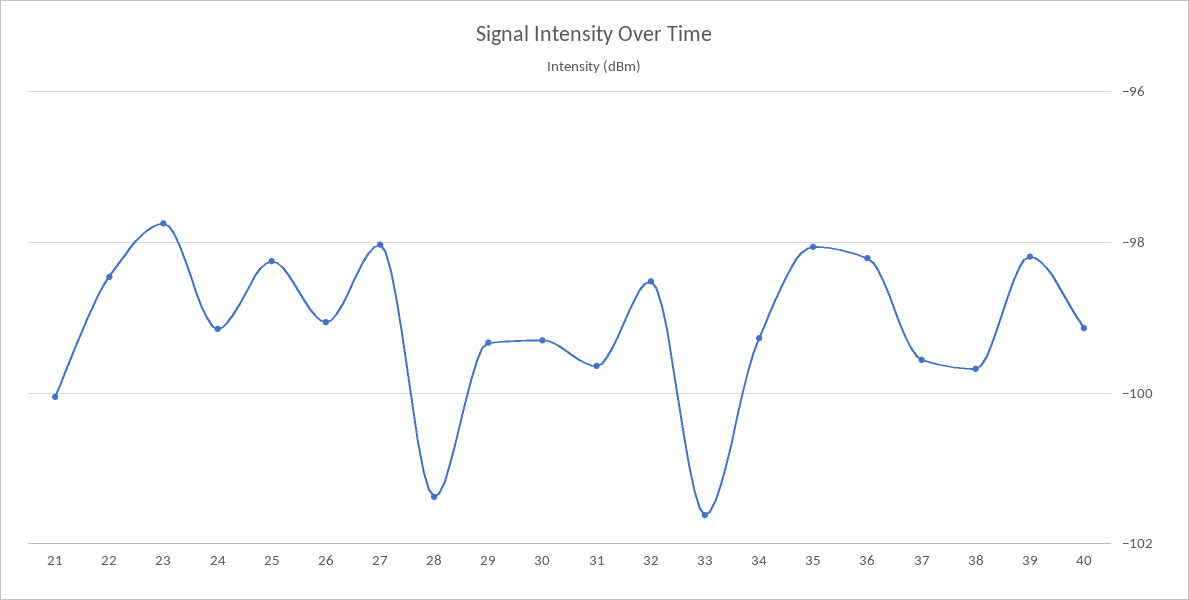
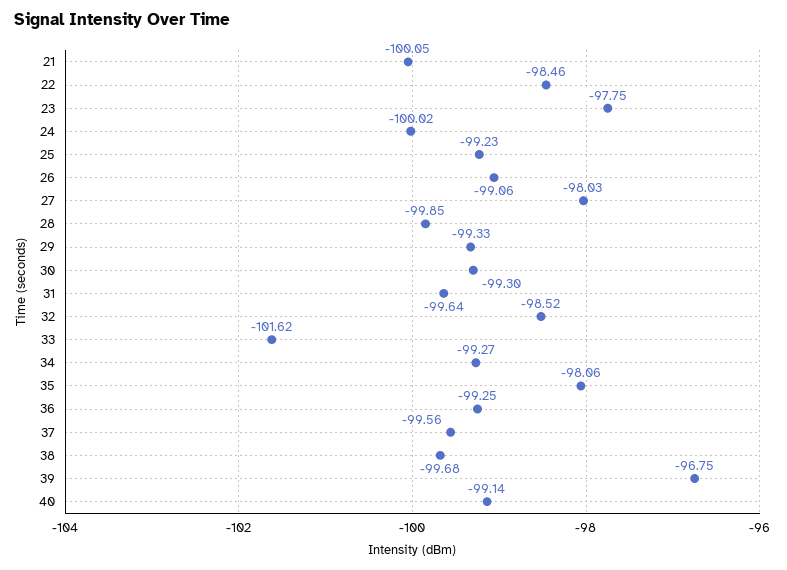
  {
    "21": -100.05,
    "22": -98.46,
    "23": -97.75,
-   "24": -99.2,
+   "24": -100.02,
-   "25": -98.2,
+   "25": -99.23,
    "26": -99.06,
    "27": -98.03,
-   "28": -101.4,
+   "28": -99.85,
    "29": -99.33,
    "30": -99.3,
    "31": -99.64,
    "32": -98.52,
    "33": -101.62,
    "34": -99.27,
    "35": -98.06,
-   "36": -98.2,
+   "36": -99.25,
    "37": -99.56,
    "38": -99.68,
-   "39": -98.2,
+   "39": -96.75,
    "40": -99.14
  }

